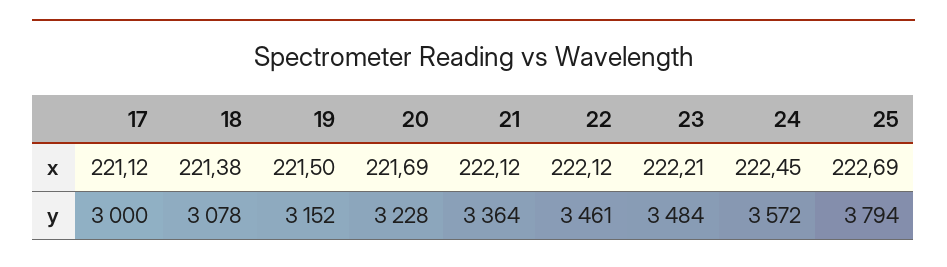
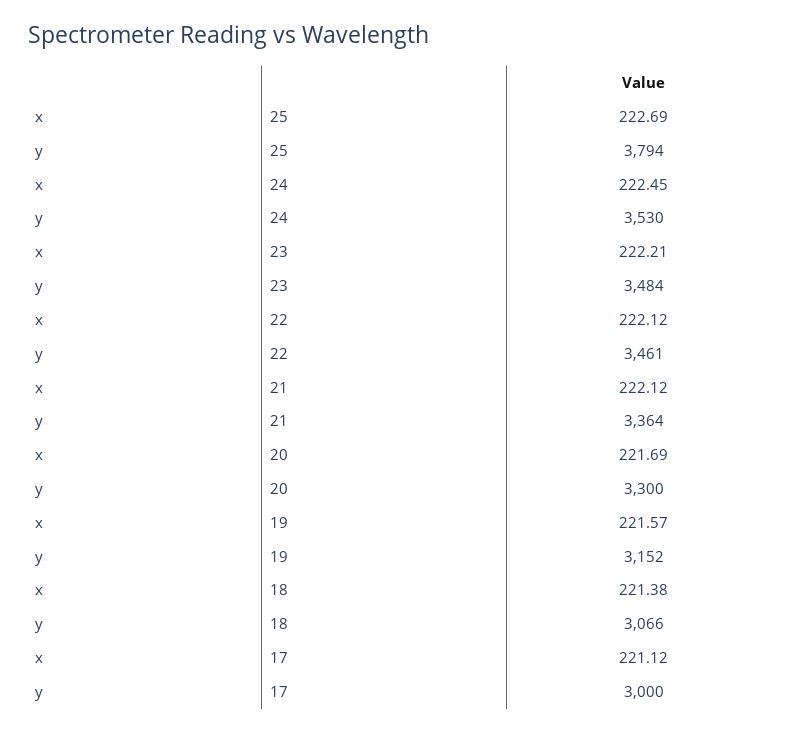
  {
    "17": {
      "x": 221.12,
      "y": 3000
    },
    "18": {
      "x": 221.38,
-     "y": 3078
+     "y": 3066
    },
    "19": {
-     "x": 221.5,
+     "x": 221.57,
      "y": 3152
    },
    "20": {
      "x": 221.69,
-     "y": 3228
+     "y": 3300
    },
    "21": {
      "x": 222.12,
      "y": 3364
    },
    "22": {
      "x": 222.12,
      "y": 3461
    },
    "23": {
      "x": 222.21,
      "y": 3484
    },
    "24": {
      "x": 222.45,
-     "y": 3572
+     "y": 3530
    },
    "25": {
      "x": 222.69,
      "y": 3794
    }
  }

